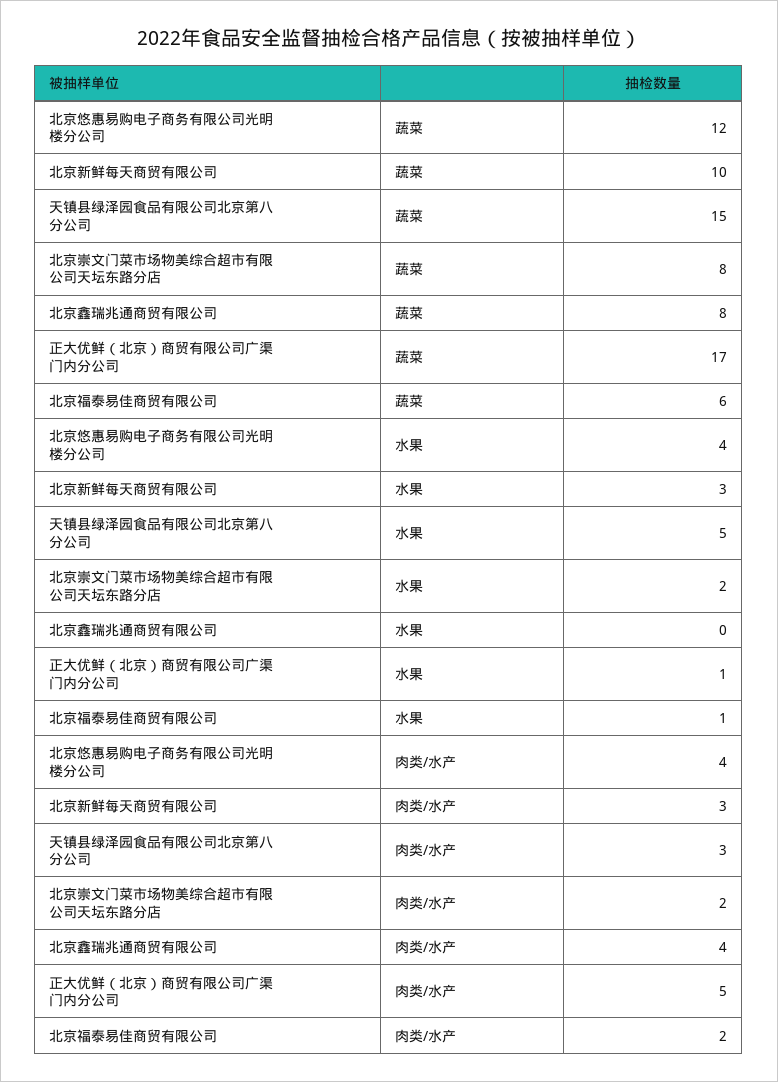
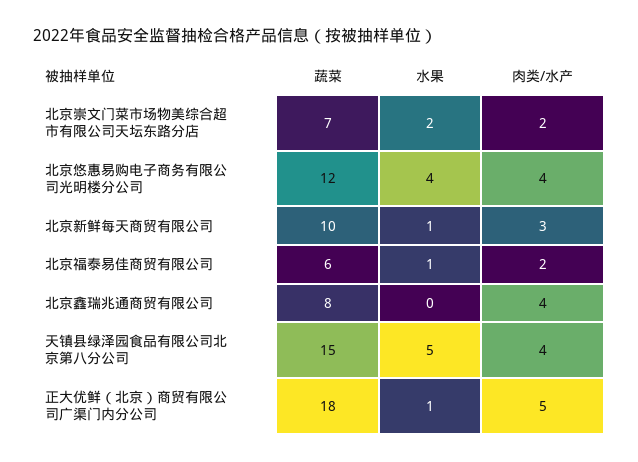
  {
    "北京悠惠易购电子商务有限公司光明楼分公司": {
      "蔬菜": 12,
      "水果": 4,
      "肉类/水产": 4
    },
    "北京新鲜每天商贸有限公司": {
      "蔬菜": 10,
-     "水果": 3,
+     "水果": 1,
      "肉类/水产": 3
    },
    "天镇县绿泽园食品有限公司北京第八分公司": {
      "蔬菜": 15,
      "水果": 5,
-     "肉类/水产": 3
+     "肉类/水产": 4
    },
    "北京崇文门菜市场物美综合超市有限公司天坛东路分店": {
-     "蔬菜": 8,
+     "蔬菜": 7,
      "水果": 2,
      "肉类/水产": 2
    },
    "北京鑫瑞兆通商贸有限公司": {
      "蔬菜": 8,
      "水果": 0,
      "肉类/水产": 4
    },
    "正大优鲜（北京）商贸有限公司广渠门内分公司": {
-     "蔬菜": 17,
+     "蔬菜": 18,
      "水果": 1,
      "肉类/水产": 5
    },
    "北京福泰易佳商贸有限公司": {
      "蔬菜": 6,
      "水果": 1,
      "肉类/水产": 2
    }
  }

